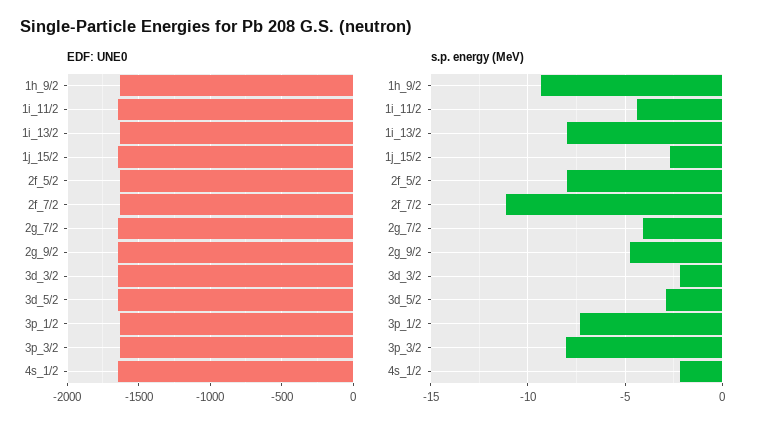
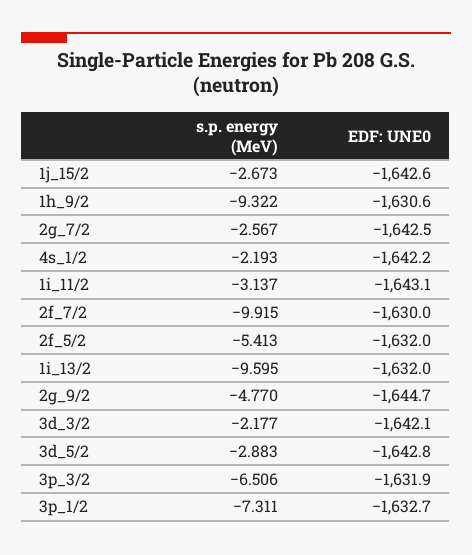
  {
    "EDF: UNE0": {
      "1h_9/2": -1630.6,
      "1i_11/2": -1643.1,
      "1i_13/2": -1632,
      "1j_15/2": -1642.6,
      "2f_5/2": -1632,
      "2f_7/2": -1630,
      "2g_7/2": -1642.5,
      "2g_9/2": -1644.7,
      "3d_3/2": -1642.1,
      "3d_5/2": -1642.8,
      "3p_1/2": -1632.7,
      "3p_3/2": -1631.9,
      "4s_1/2": -1642.2
    },
    "s.p. energy (MeV)": {
      "1h_9/2": -9.322,
-     "1i_11/2": -4.5,
+     "1i_11/2": -3.137,
-     "1i_13/2": -8,
+     "1i_13/2": -9.595,
      "1j_15/2": -2.673,
-     "2f_5/2": -8,
+     "2f_5/2": -5.413,
-     "2f_7/2": -11,
+     "2f_7/2": -9.915,
-     "2g_7/2": -4,
+     "2g_7/2": -2.567,
      "2g_9/2": -4.77,
      "3d_3/2": -2.177,
      "3d_5/2": -2.883,
      "3p_1/2": -7.311,
-     "3p_3/2": -8,
+     "3p_3/2": -6.506,
      "4s_1/2": -2.193
    }
  }

